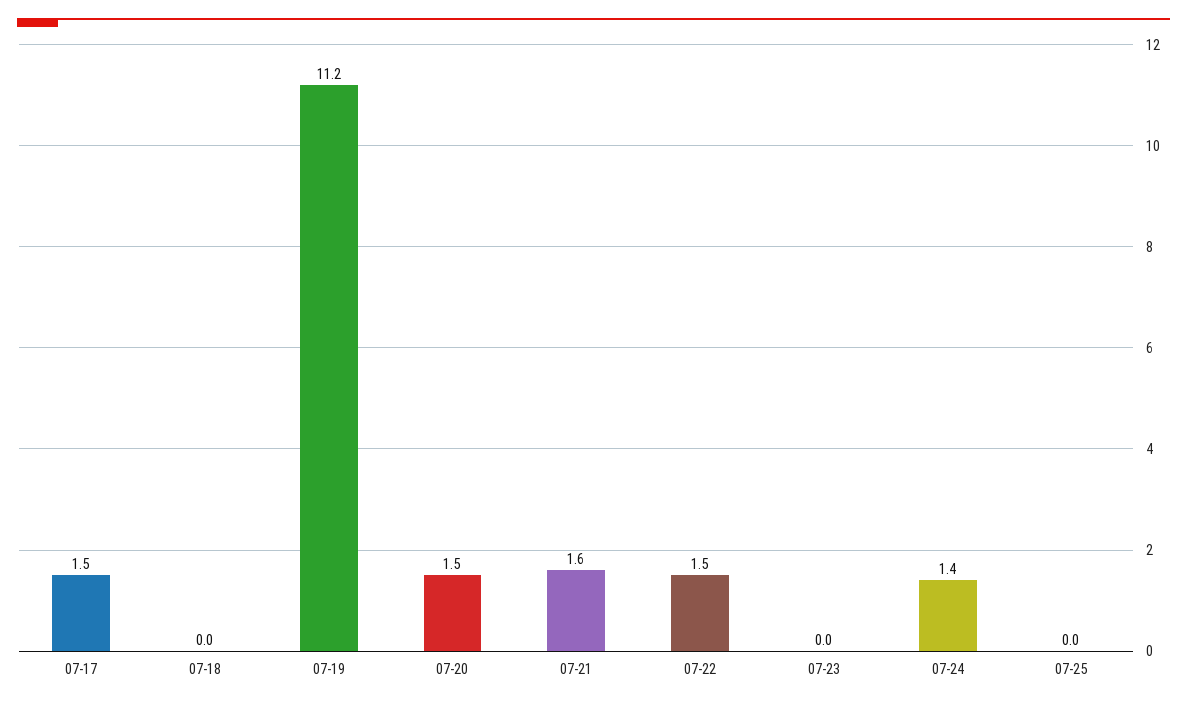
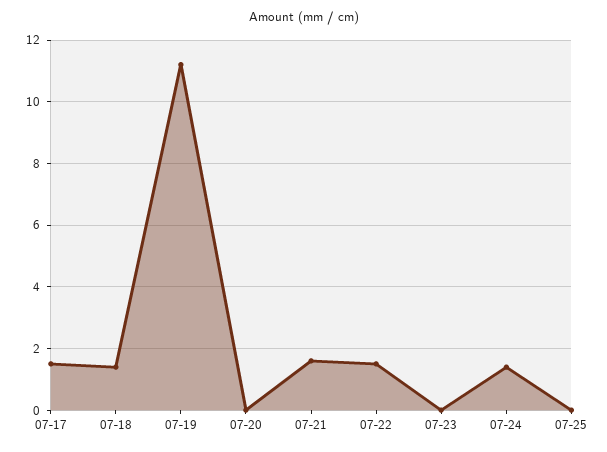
  {
    "07-17": 1.5,
-   "07-18": 0,
+   "07-18": 1.5,
    "07-19": 11.2,
-   "07-20": 1.5,
+   "07-20": 0,
    "07-21": 1.6,
    "07-22": 1.5,
    "07-23": 0,
    "07-24": 1.4,
    "07-25": 0
  }

